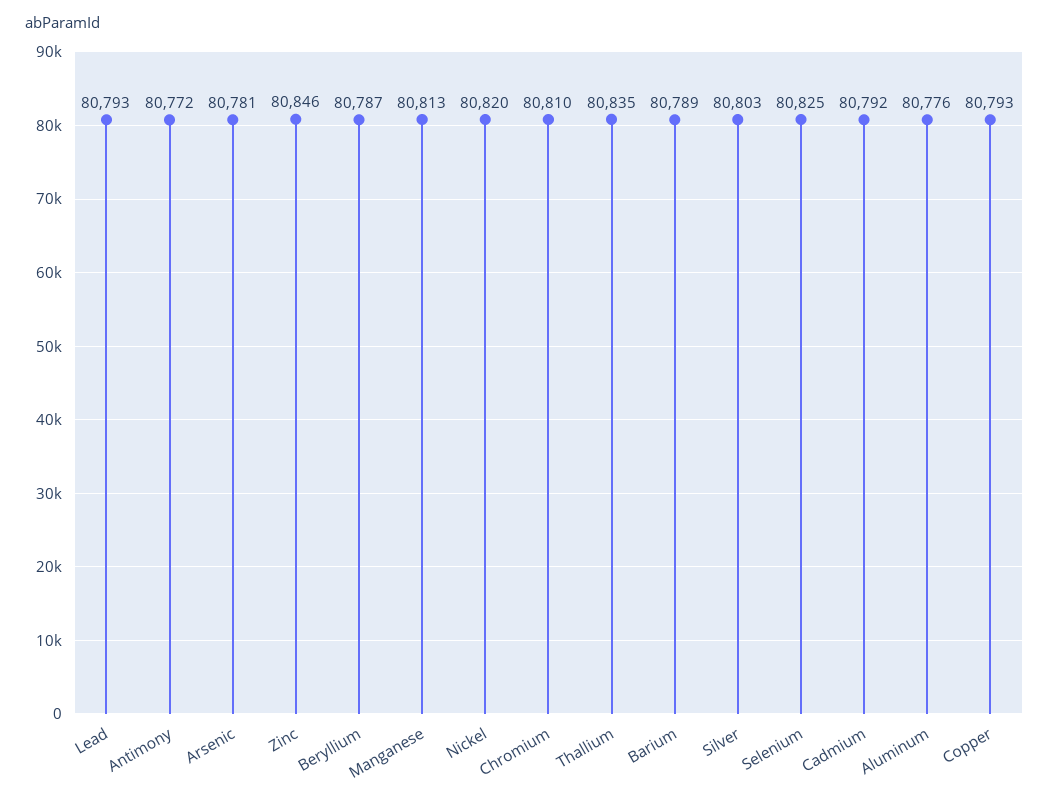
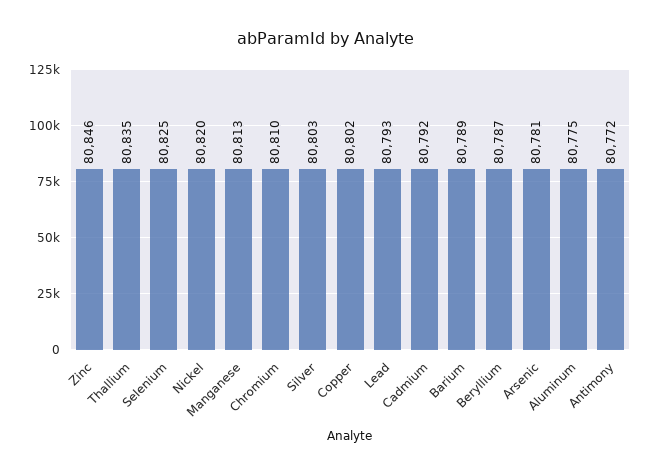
  {
    "Lead": 80793,
    "Antimony": 80772,
    "Arsenic": 80781,
    "Zinc": 80846,
    "Beryllium": 80787,
    "Manganese": 80813,
    "Nickel": 80820,
    "Chromium": 80810,
    "Thallium": 80835,
    "Barium": 80789,
    "Silver": 80803,
    "Selenium": 80825,
    "Cadmium": 80792,
-   "Aluminum": 80776,
+   "Aluminum": 80775,
-   "Copper": 80793
+   "Copper": 80802
  }

